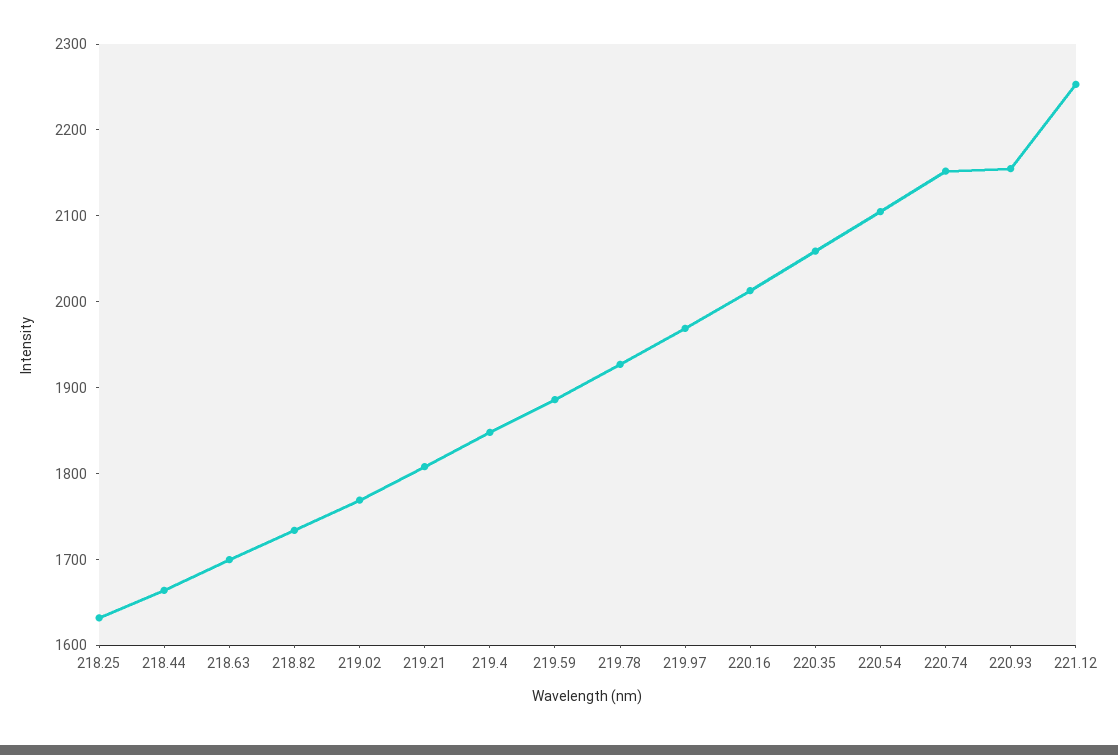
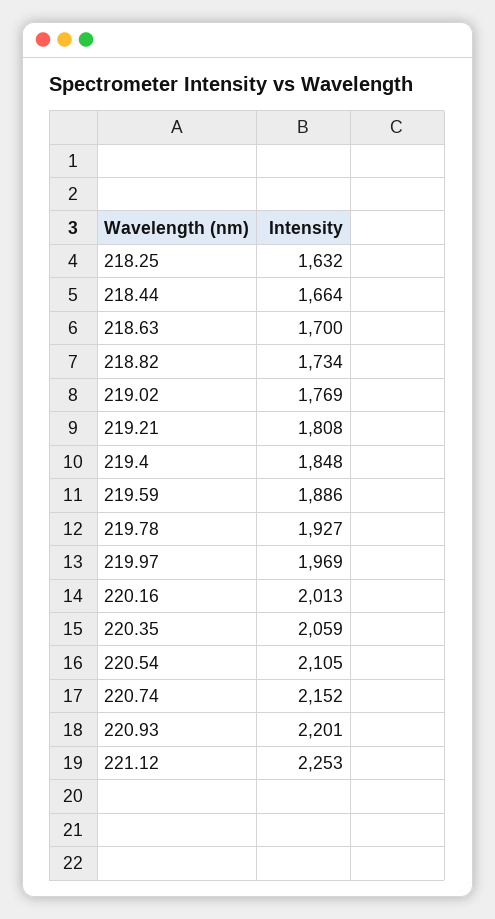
  {
    "218.25": 1632,
    "218.44": 1664,
    "218.63": 1700,
    "218.82": 1734,
    "219.02": 1769,
    "219.21": 1808,
    "219.4": 1848,
    "219.59": 1886,
    "219.78": 1927,
    "219.97": 1969,
    "220.16": 2013,
    "220.35": 2059,
    "220.54": 2105,
    "220.74": 2152,
-   "220.93": 2160,
+   "220.93": 2201,
    "221.12": 2253
  }

